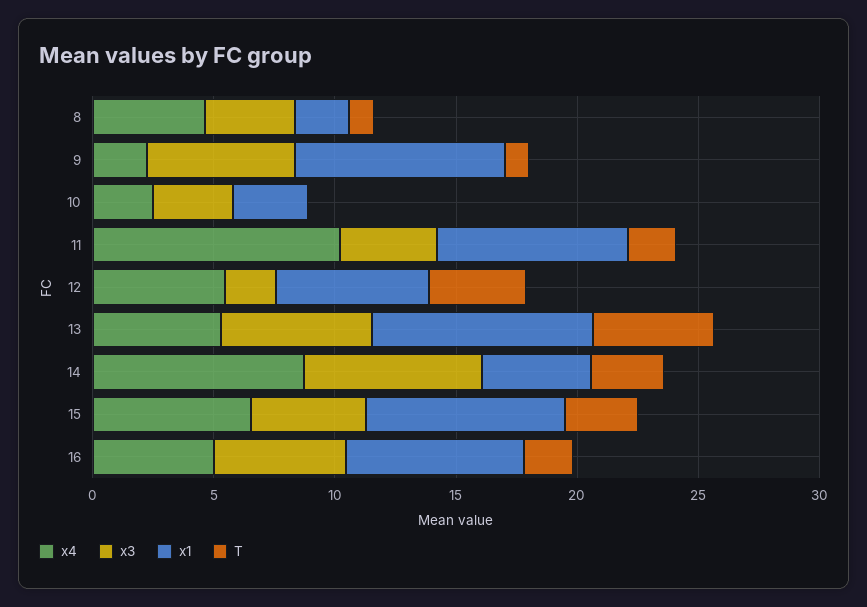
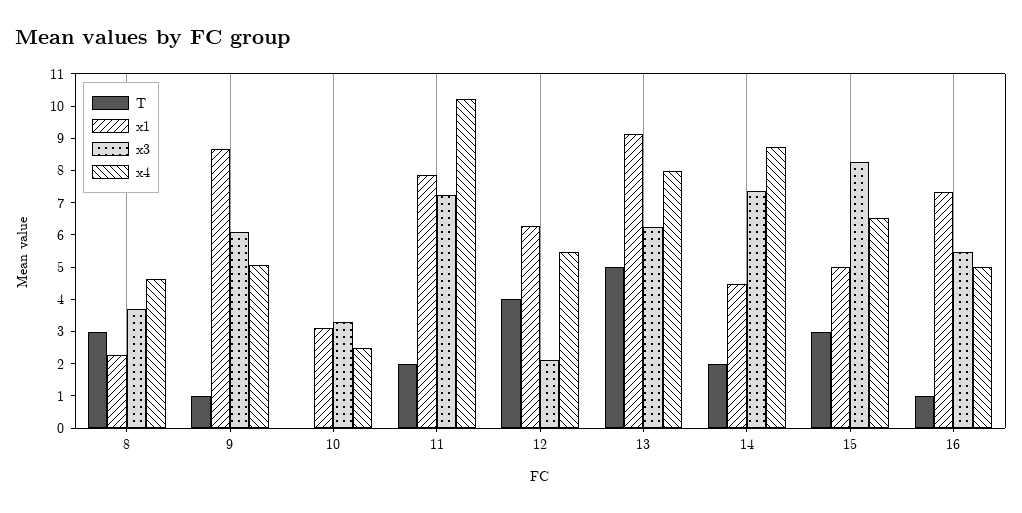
  {
    "x4": {
      "8": 4.75,
-     "9": 2,
+     "9": 5,
      "10": 2.5,
      "11": 10.25,
      "12": 5.5,
-     "13": 5,
+     "13": 8,
      "14": 8.75,
      "15": 6.5,
      "16": 5
    },
    "x3": {
      "8": 3.75,
      "9": 6,
      "10": 3.25,
-     "11": 4,
+     "11": 7.25,
      "12": 2,
      "13": 6.25,
      "14": 7.25,
-     "15": 5,
+     "15": 8.25,
      "16": 5.5
    },
    "x1": {
      "8": 2.25,
      "9": 8.75,
      "10": 3,
      "11": 7.75,
      "12": 6.25,
      "13": 9.25,
      "14": 4.5,
-     "15": 8,
+     "15": 5,
      "16": 7.25
    },
    "T": {
-     "8": 1,
+     "8": 3,
      "9": 1,
      "10": 0,
      "11": 2,
      "12": 4,
      "13": 5,
-     "14": 3,
+     "14": 2,
      "15": 3,
-     "16": 2
+     "16": 1
    }
  }

